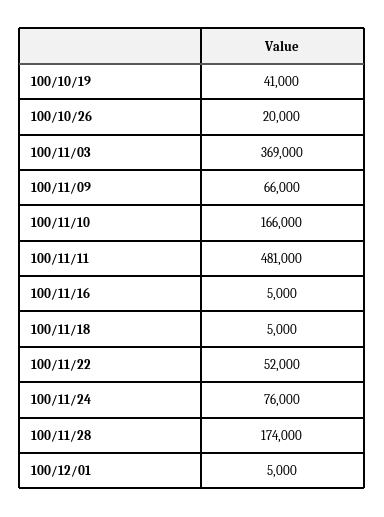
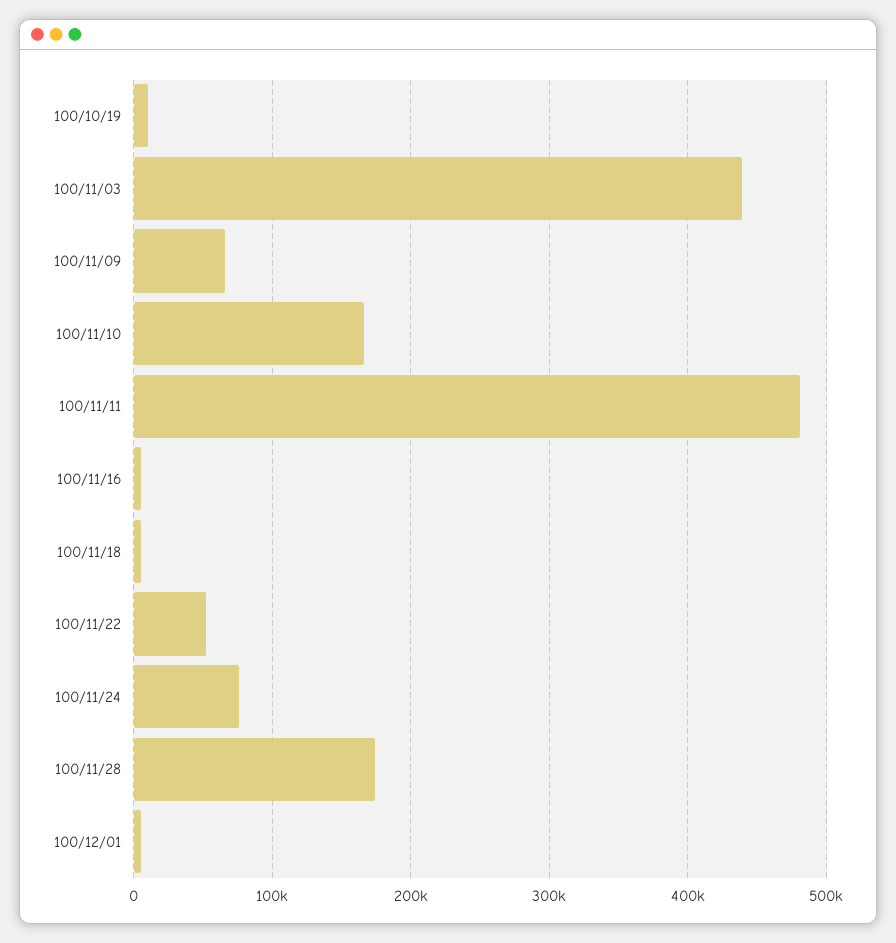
  {
-   "100/10/19": 41000,
+   "100/10/19": 10000,
-   "100/10/26": 20000,
-   "100/11/03": 369000,
+   "100/11/03": 440000,
    "100/11/09": 66000,
    "100/11/10": 166000,
    "100/11/11": 481000,
    "100/11/16": 5000,
    "100/11/18": 5000,
    "100/11/22": 52000,
    "100/11/24": 76000,
    "100/11/28": 174000,
    "100/12/01": 5000
  }

